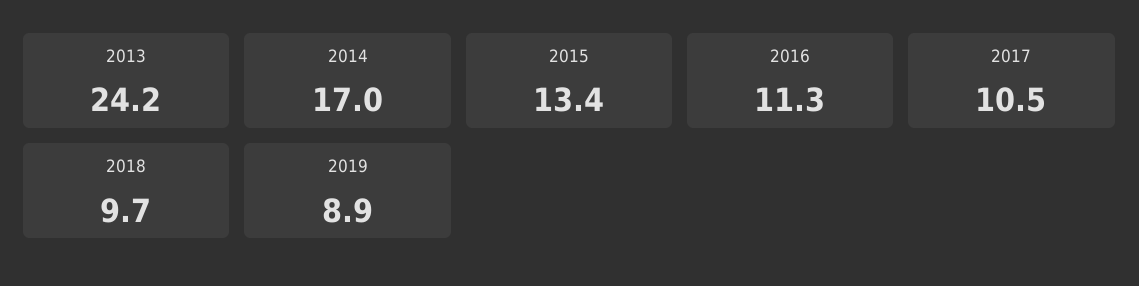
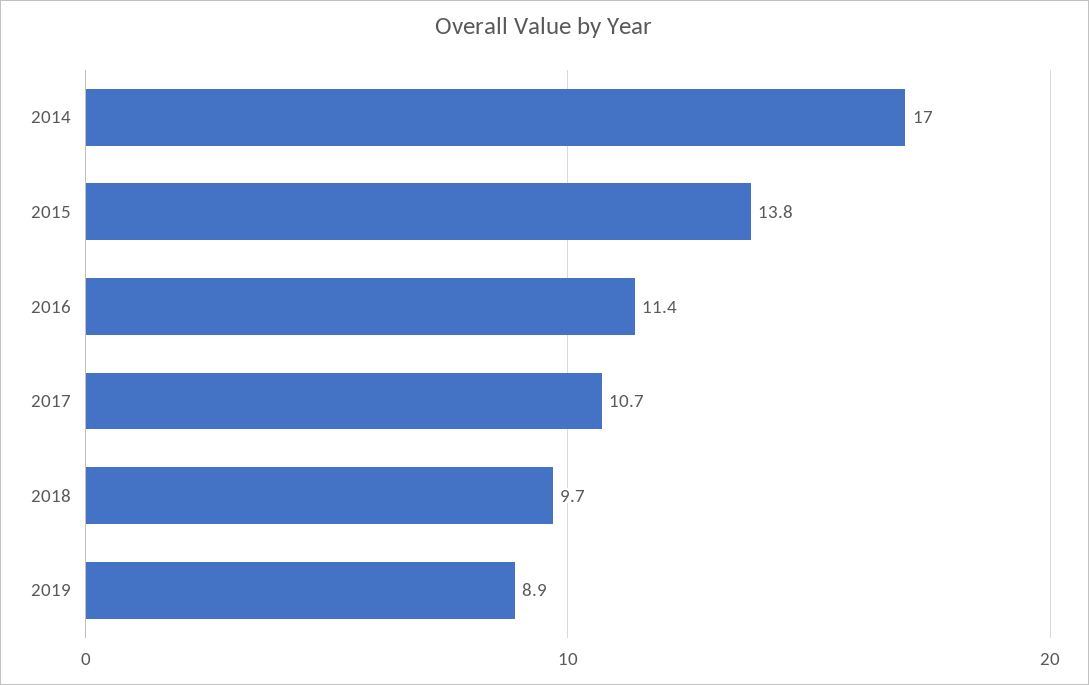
  {
-   "2013": 24.2,
    "2014": 17,
-   "2015": 13.4,
+   "2015": 13.8,
-   "2016": 11.3,
+   "2016": 11.4,
-   "2017": 10.5,
+   "2017": 10.7,
    "2018": 9.7,
    "2019": 8.9
  }

